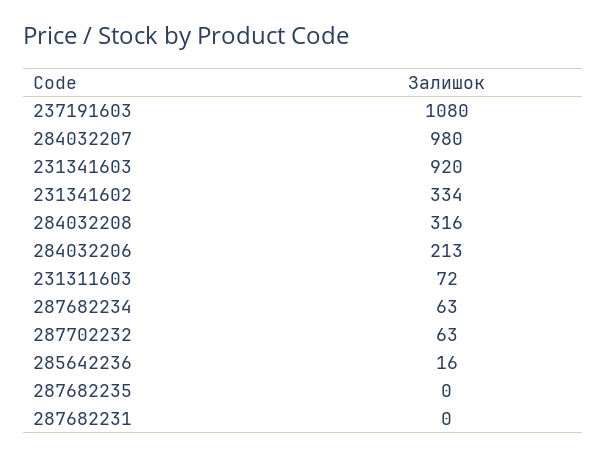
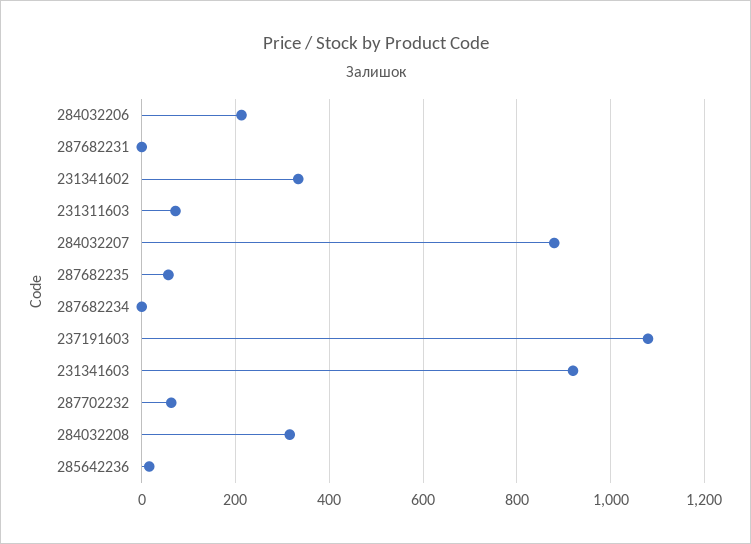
  {
    "237191603": 1080,
-   "284032207": 980,
+   "284032207": 880,
    "231341603": 920,
    "231341602": 334,
    "284032208": 316,
    "284032206": 213,
    "231311603": 72,
-   "287682234": 63,
+   "287682234": 0,
    "287702232": 63,
    "285642236": 16,
-   "287682235": 0,
+   "287682235": 60,
    "287682231": 0
  }

